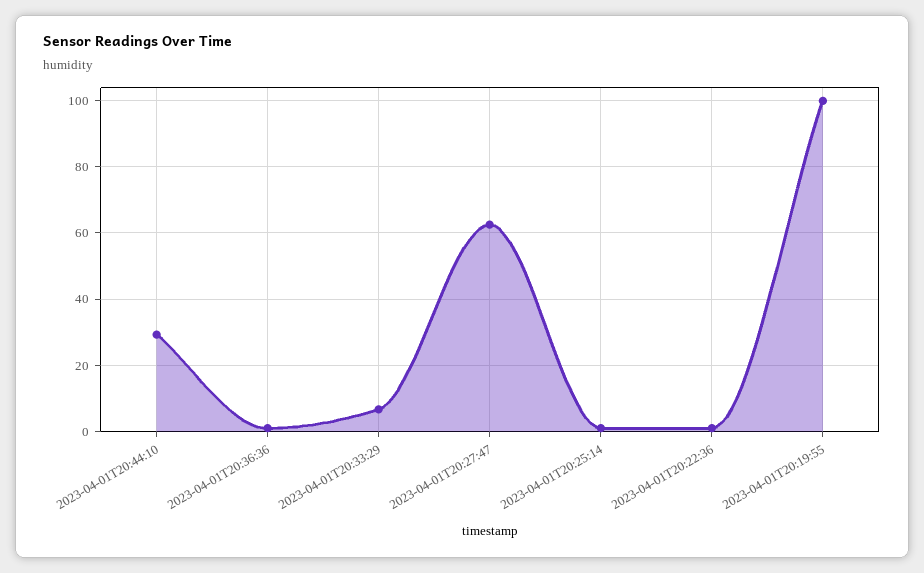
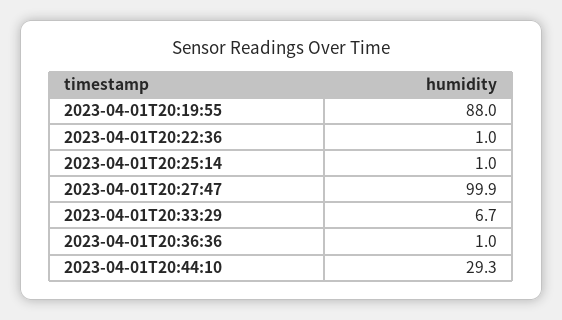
  {
    "2023-04-01T20:44:10": 29.3,
    "2023-04-01T20:36:36": 1,
    "2023-04-01T20:33:29": 6.7,
-   "2023-04-01T20:27:47": 62,
+   "2023-04-01T20:27:47": 99.9,
    "2023-04-01T20:25:14": 1,
    "2023-04-01T20:22:36": 1,
-   "2023-04-01T20:19:55": 100
+   "2023-04-01T20:19:55": 88
  }

